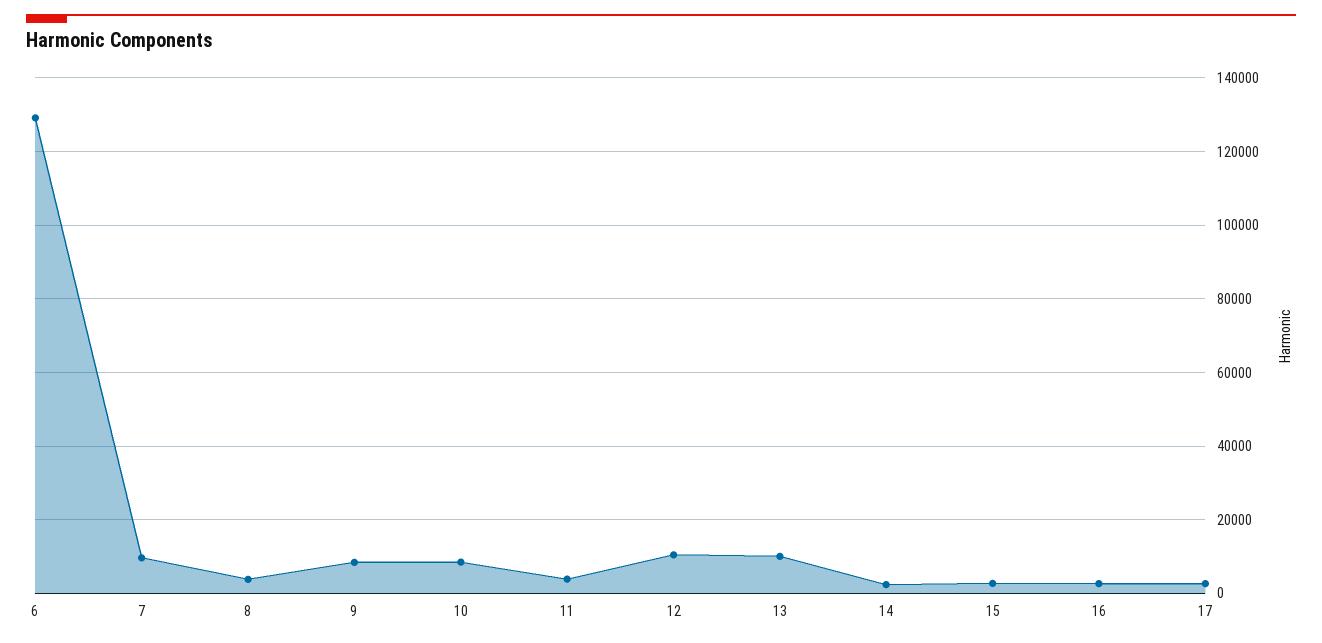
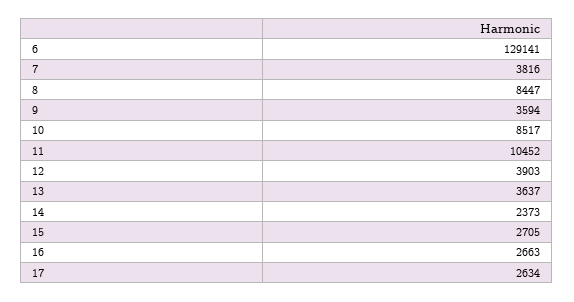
  {
    "6": 129141,
-   "7": 10000,
+   "7": 3816,
-   "8": 4000,
+   "8": 8447,
-   "9": 8000,
+   "9": 3594,
    "10": 8517,
-   "11": 4000,
+   "11": 10452,
-   "12": 10000,
+   "12": 3903,
-   "13": 10000,
+   "13": 3637,
    "14": 2373,
    "15": 2705,
    "16": 2663,
    "17": 2634
  }

